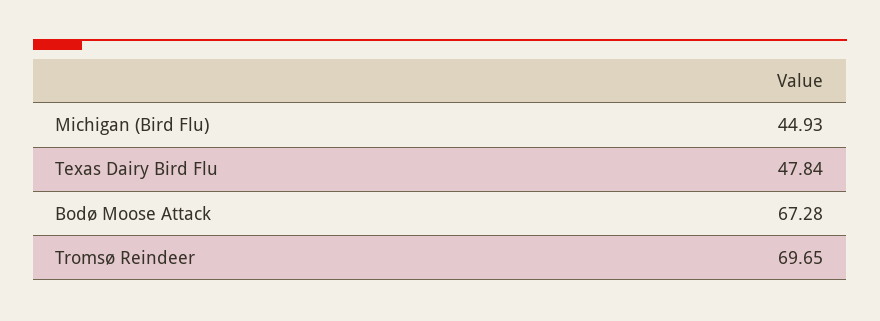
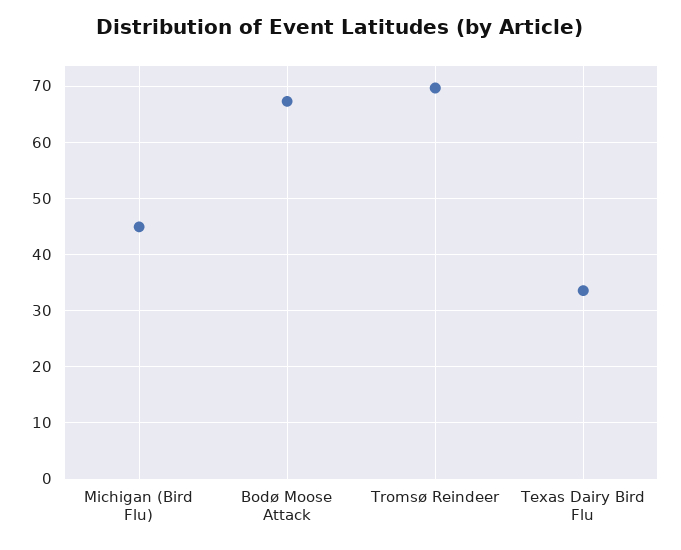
  {
    "Michigan (Bird Flu)": 44.93,
-   "Texas Dairy Bird Flu": 47.84,
+   "Texas Dairy Bird Flu": 34,
    "Bodø Moose Attack": 67.28,
    "Tromsø Reindeer": 69.65
  }

